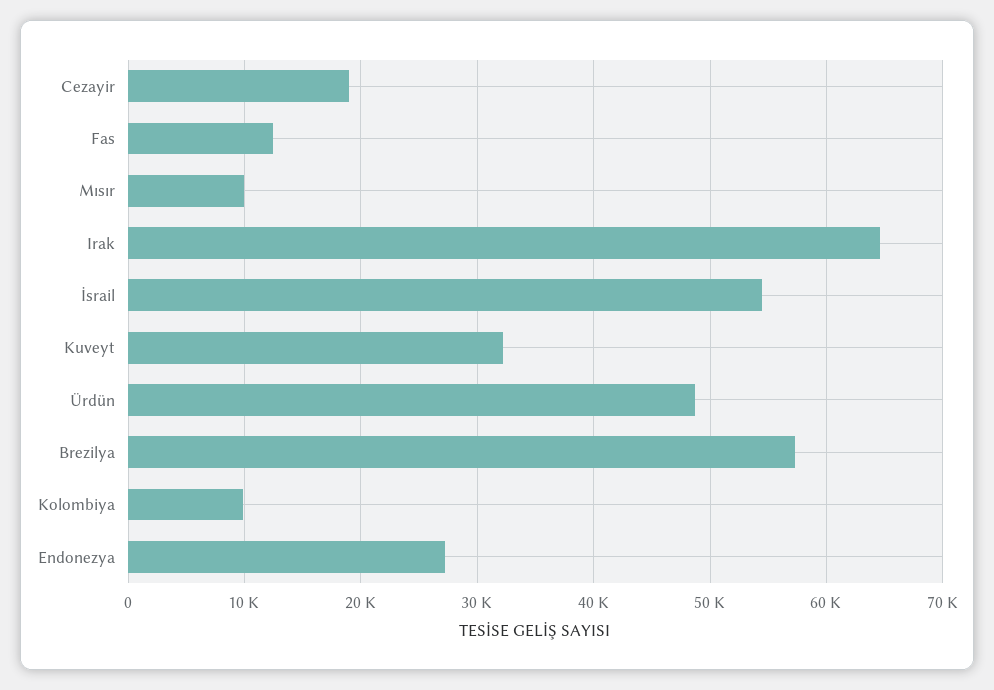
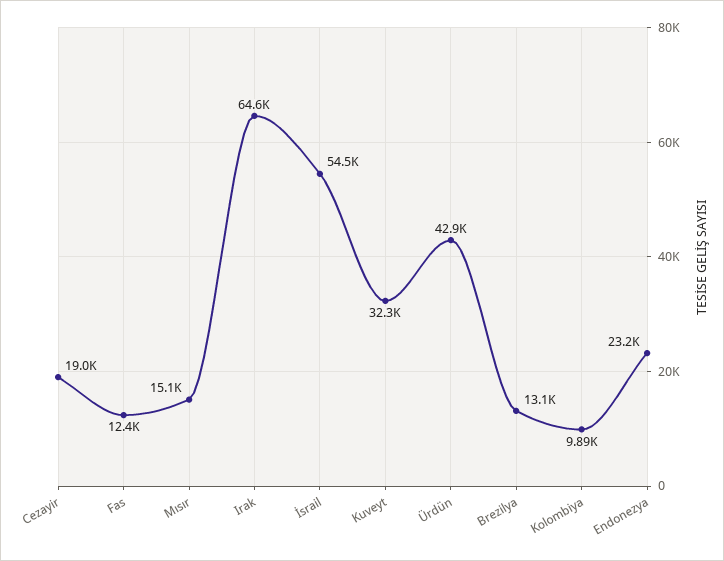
  {
    "Cezayir": 19000,
    "Fas": 12400,
-   "Mısır": 10000,
+   "Mısır": 15100,
    "Irak": 64600,
    "İsrail": 54500,
    "Kuveyt": 32300,
-   "Ürdün": 49000,
+   "Ürdün": 42900,
-   "Brezilya": 57000,
+   "Brezilya": 13100,
    "Kolombiya": 9890,
-   "Endonezya": 27000
+   "Endonezya": 23200
  }

